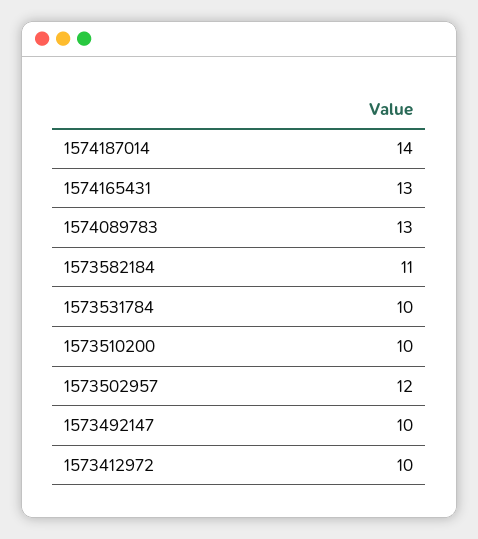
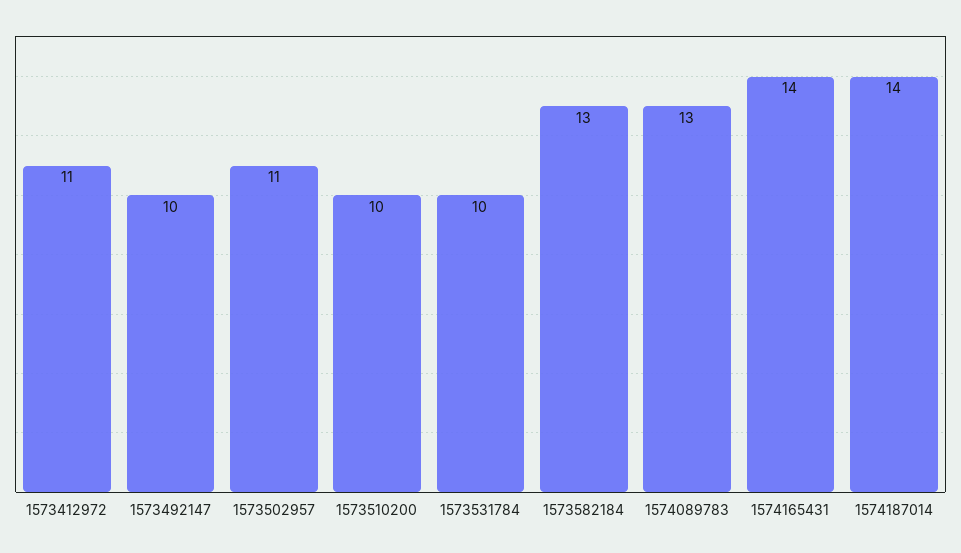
  {
    "1574187014": 14,
-   "1574165431": 13,
+   "1574165431": 14,
    "1574089783": 13,
-   "1573582184": 11,
+   "1573582184": 13,
    "1573531784": 10,
    "1573510200": 10,
-   "1573502957": 12,
+   "1573502957": 11,
    "1573492147": 10,
-   "1573412972": 10
+   "1573412972": 11
  }

